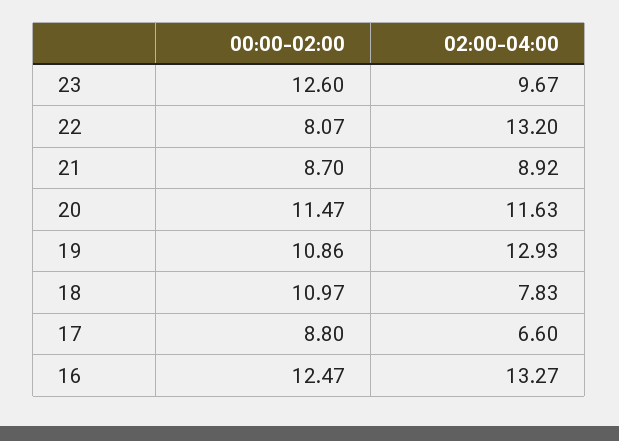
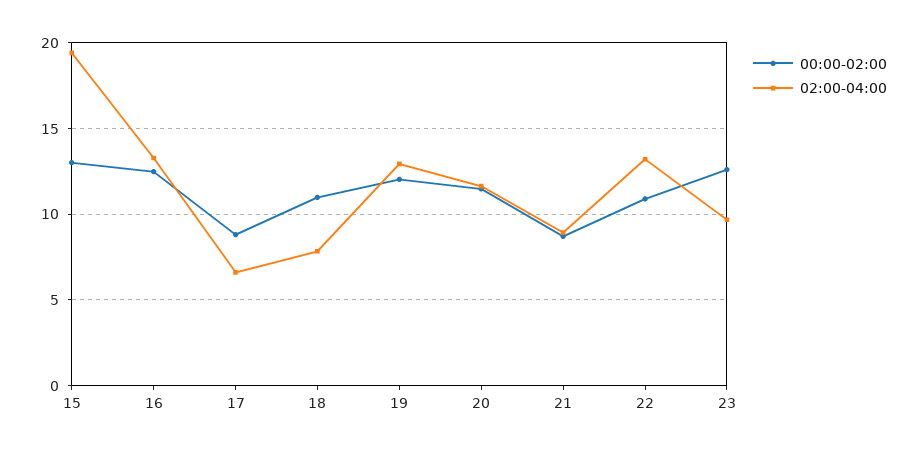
  {
    "00:00-02:00": {
      "23": 12.6,
-     "22": 8.07,
+     "22": 11,
      "21": 8.7,
      "20": 11.47,
-     "19": 10.86,
+     "19": 12,
      "18": 10.97,
      "17": 8.8,
-     "16": 12.47
+     "16": 12.47,
+     "15": 13
    },
    "02:00-04:00": {
      "23": 9.67,
      "22": 13.2,
      "21": 8.92,
      "20": 11.63,
      "19": 12.93,
      "18": 7.83,
      "17": 6.6,
-     "16": 13.27
+     "16": 13.27,
+     "15": 19.5
    }
  }

